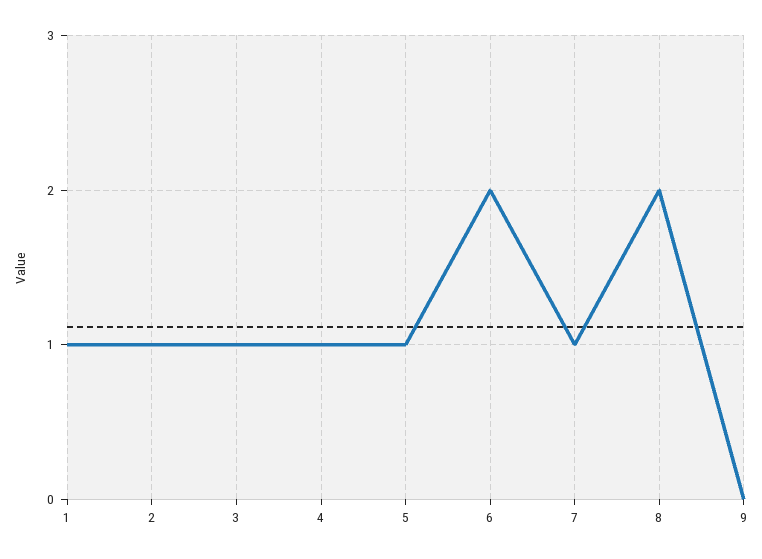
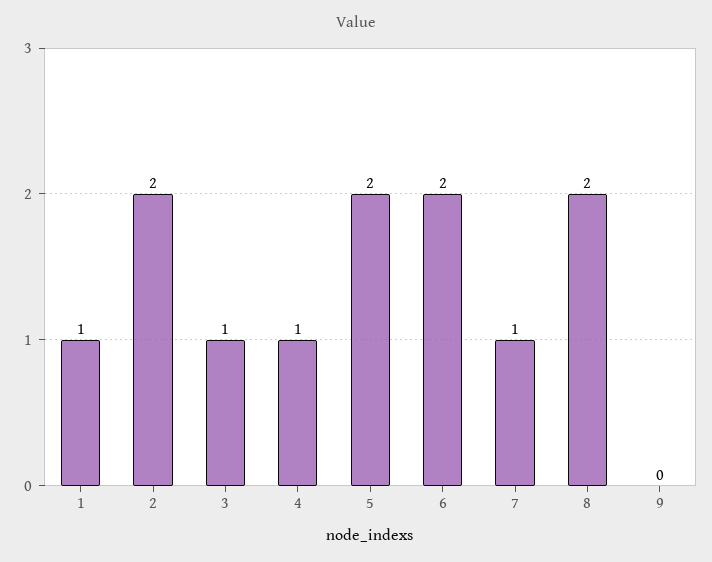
  {
    "1": 1,
-   "2": 1,
+   "2": 2,
    "3": 1,
    "4": 1,
-   "5": 1,
+   "5": 2,
    "6": 2,
    "7": 1,
    "8": 2,
    "9": 0
  }

